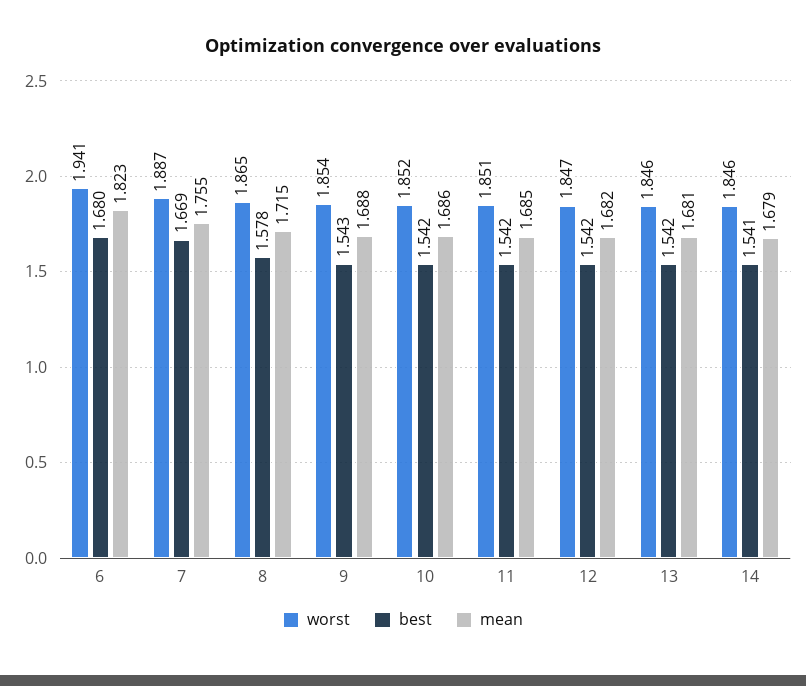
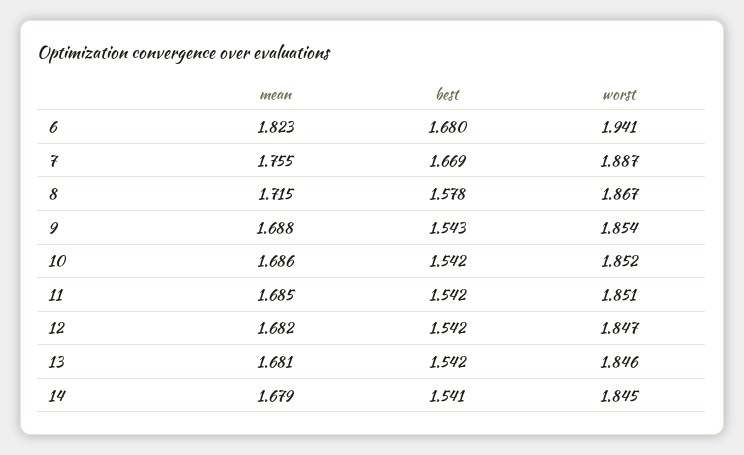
  {
    "worst": {
      "6": 1.941,
      "7": 1.887,
-     "8": 1.865,
+     "8": 1.867,
      "9": 1.854,
      "10": 1.852,
      "11": 1.851,
      "12": 1.847,
      "13": 1.846,
-     "14": 1.846
+     "14": 1.845
    },
    "best": {
      "6": 1.68,
      "7": 1.669,
      "8": 1.578,
      "9": 1.543,
      "10": 1.542,
      "11": 1.542,
      "12": 1.542,
      "13": 1.542,
      "14": 1.541
    },
    "mean": {
      "6": 1.823,
      "7": 1.755,
      "8": 1.715,
      "9": 1.688,
      "10": 1.686,
      "11": 1.685,
      "12": 1.682,
      "13": 1.681,
      "14": 1.679
    }
  }

